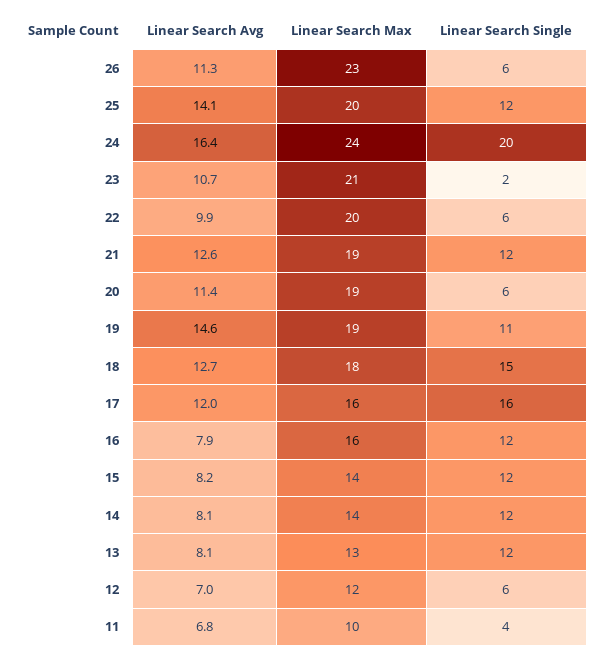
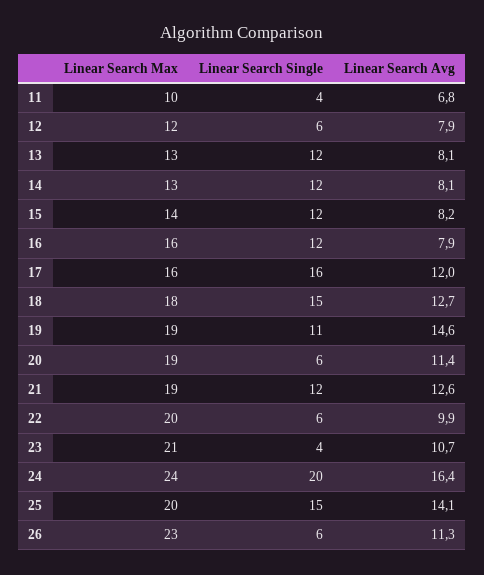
  {
    "Linear Search Avg": {
      "26": 11.3,
      "25": 14.1,
      "24": 16.4,
      "23": 10.7,
      "22": 9.9,
      "21": 12.6,
      "20": 11.4,
      "19": 14.6,
      "18": 12.7,
      "17": 12,
      "16": 7.9,
      "15": 8.2,
      "14": 8.1,
      "13": 8.1,
-     "12": 7,
+     "12": 7.9,
      "11": 6.8
    },
    "Linear Search Max": {
      "26": 23,
      "25": 20,
      "24": 24,
      "23": 21,
      "22": 20,
      "21": 19,
      "20": 19,
      "19": 19,
      "18": 18,
      "17": 16,
      "16": 16,
      "15": 14,
-     "14": 14,
+     "14": 13,
      "13": 13,
      "12": 12,
      "11": 10
    },
    "Linear Search Single": {
      "26": 6,
-     "25": 12,
+     "25": 15,
      "24": 20,
-     "23": 2,
+     "23": 4,
      "22": 6,
      "21": 12,
      "20": 6,
      "19": 11,
      "18": 15,
      "17": 16,
      "16": 12,
      "15": 12,
      "14": 12,
      "13": 12,
      "12": 6,
      "11": 4
    }
  }

